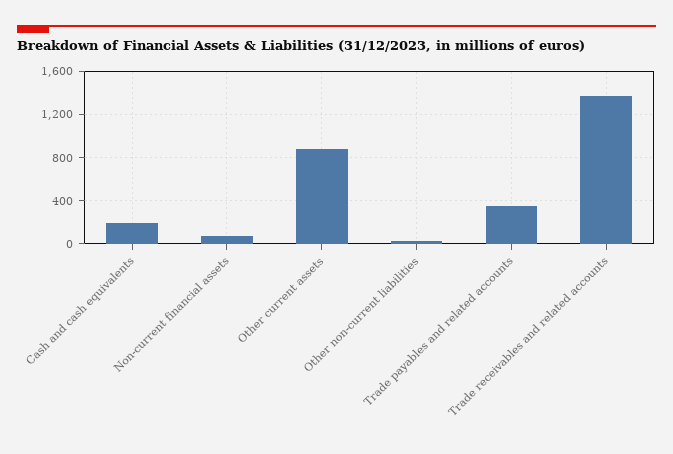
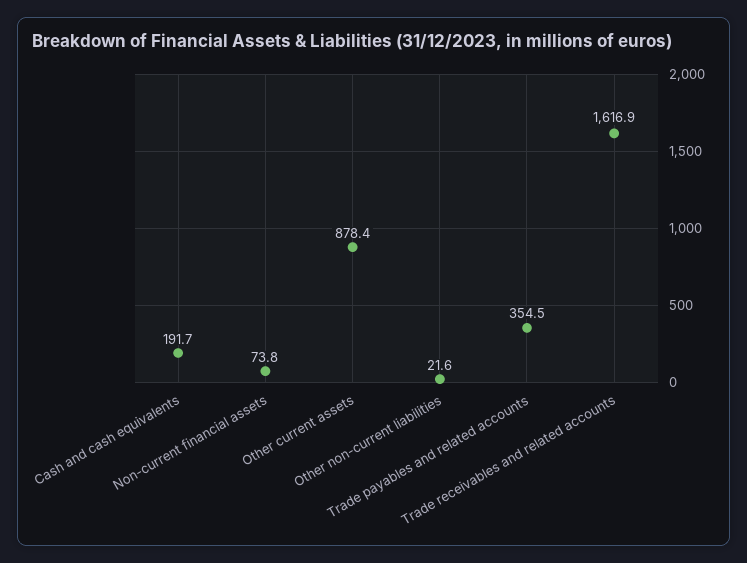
  {
    "Cash and cash equivalents": 191.7,
    "Non-current financial assets": 73.8,
    "Other current assets": 878.4,
    "Other non-current liabilities": 21.6,
    "Trade payables and related accounts": 354.5,
-   "Trade receivables and related accounts": 1400
+   "Trade receivables and related accounts": 1616.9
  }

